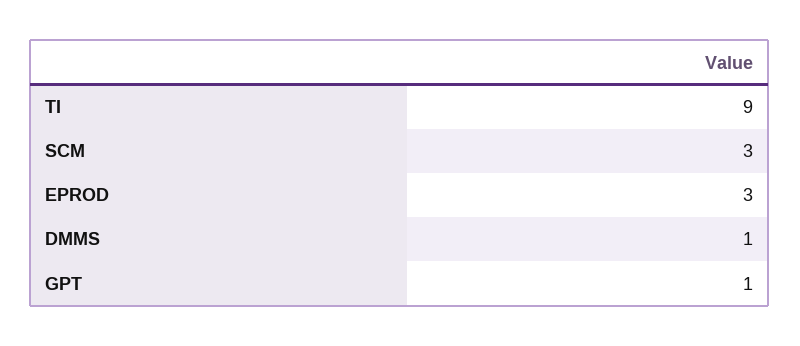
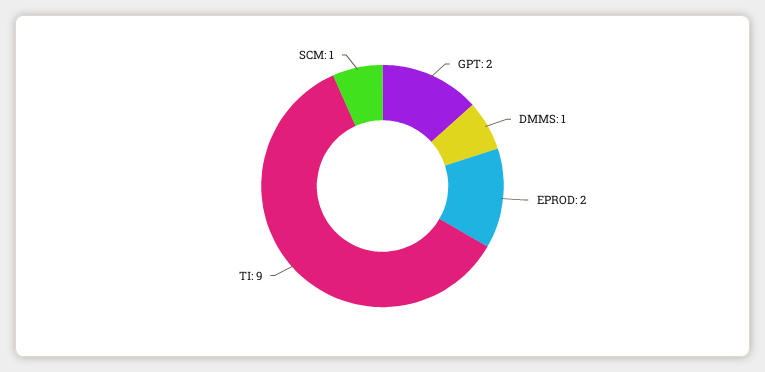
  {
    "TI": 9,
-   "SCM": 3,
+   "SCM": 1,
-   "EPROD": 3,
+   "EPROD": 2,
    "DMMS": 1,
-   "GPT": 1
+   "GPT": 2
  }

